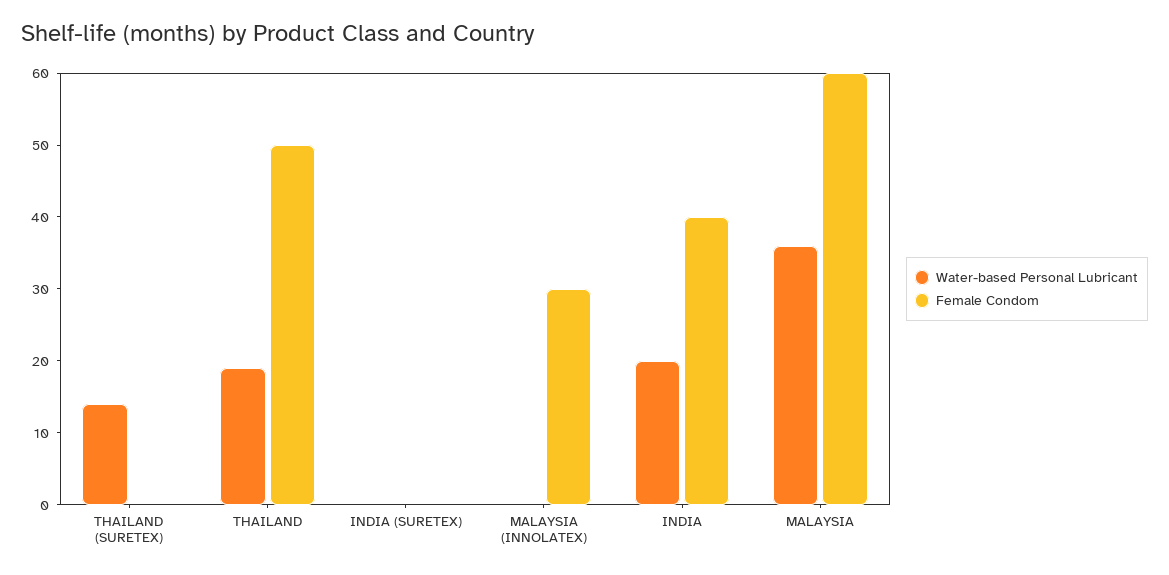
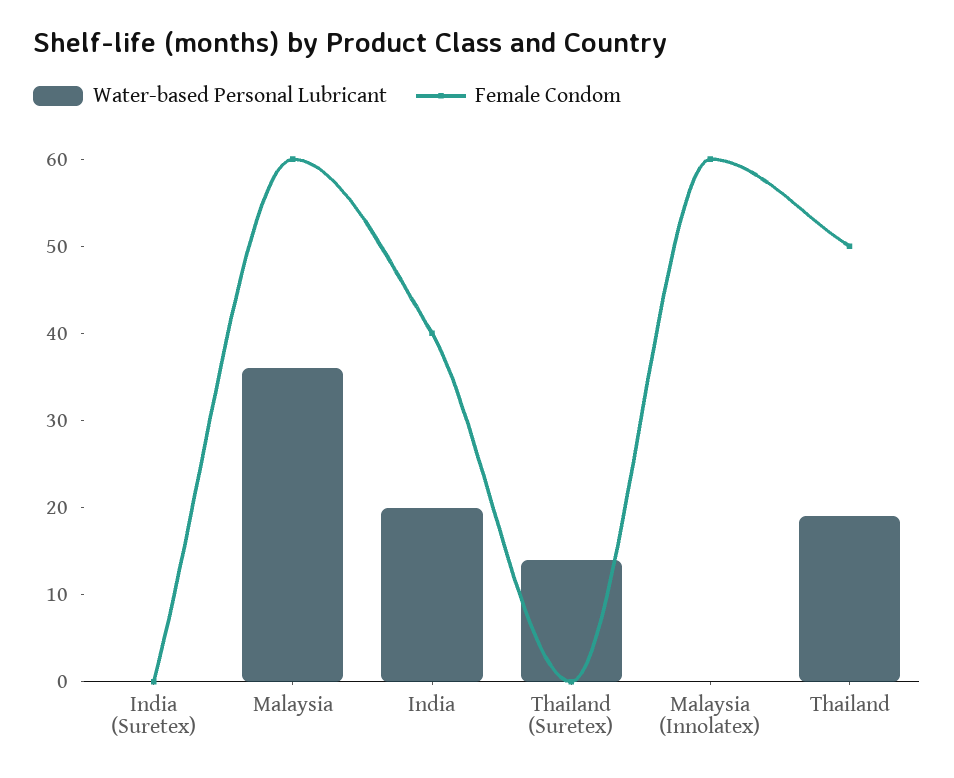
  {
    "Water-based Personal Lubricant": {
      "THAILAND (SURETEX)": 14,
      "THAILAND": 19,
      "INDIA (SURETEX)": 0,
      "MALAYSIA (INNOLATEX)": 0,
      "INDIA": 20,
      "MALAYSIA": 36
    },
    "Female Condom": {
      "THAILAND (SURETEX)": 0,
      "THAILAND": 50,
      "INDIA (SURETEX)": 0,
-     "MALAYSIA (INNOLATEX)": 30,
+     "MALAYSIA (INNOLATEX)": 60,
      "INDIA": 40,
      "MALAYSIA": 60
    }
  }

